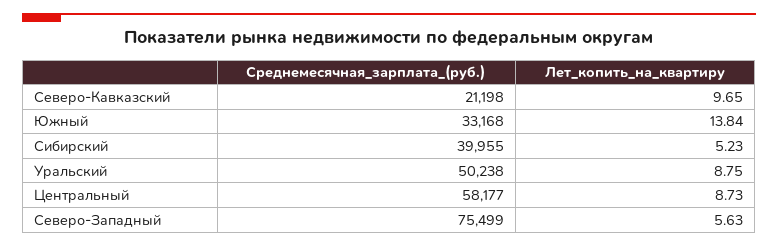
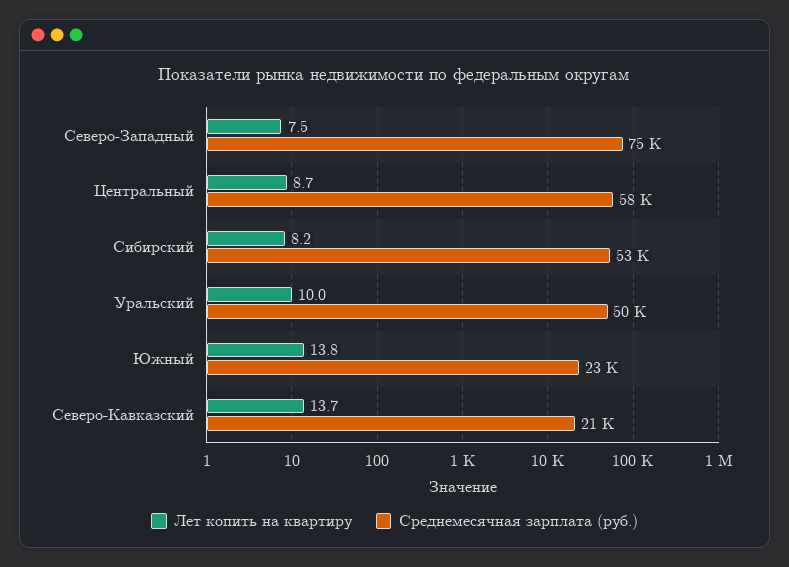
  {
    "Среднемесячная_зарплата_(руб.)": {
      "Северо-Кавказский": 21198,
-     "Южный": 33168,
+     "Южный": 23000,
-     "Сибирский": 39955,
+     "Сибирский": 53000,
      "Уральский": 50238,
      "Центральный": 58177,
      "Северо-Западный": 75499
    },
    "Лет_копить_на_квартиру": {
-     "Северо-Кавказский": 9.65,
+     "Северо-Кавказский": 13.7,
      "Южный": 13.84,
-     "Сибирский": 5.23,
+     "Сибирский": 8.2,
-     "Уральский": 8.75,
+     "Уральский": 10,
      "Центральный": 8.73,
-     "Северо-Западный": 5.63
+     "Северо-Западный": 7.5
    }
  }

